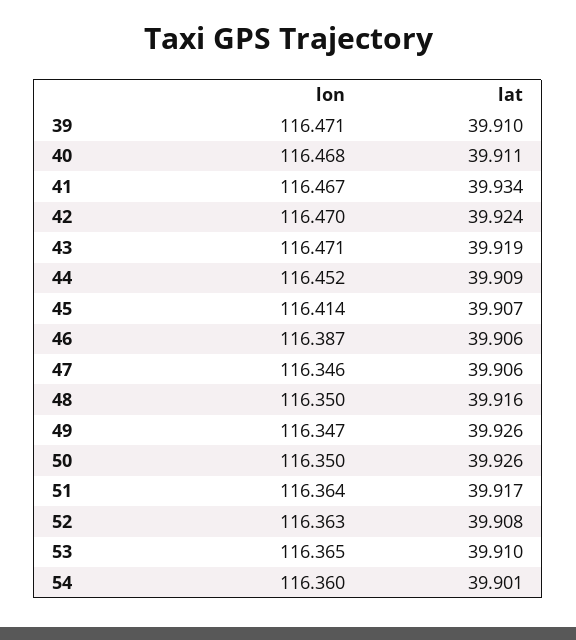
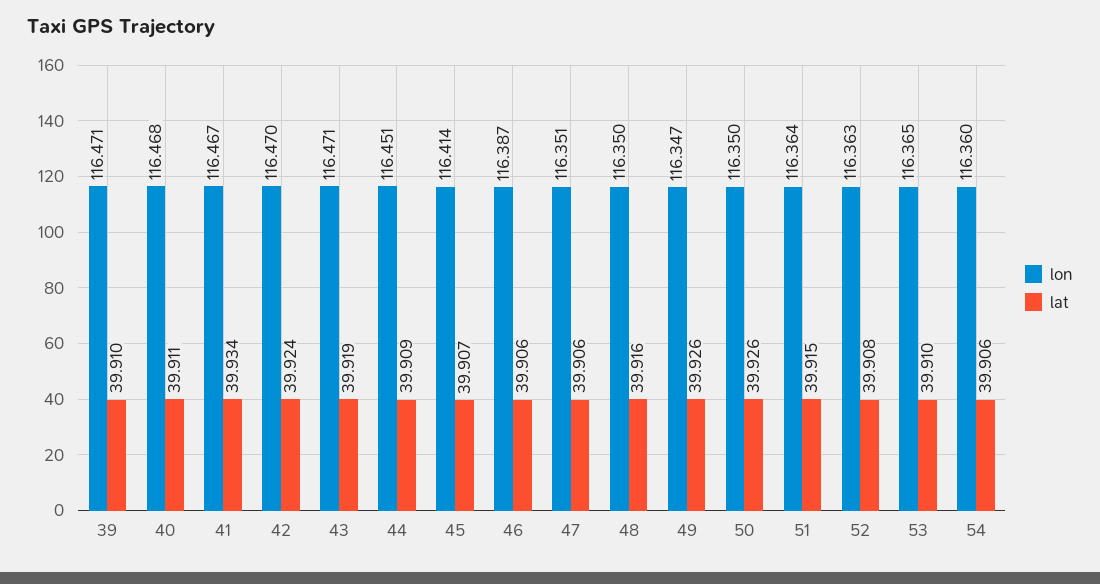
  {
    "lon": {
      "39": 116.471,
      "40": 116.468,
      "41": 116.467,
      "42": 116.47,
      "43": 116.471,
-     "44": 116.452,
+     "44": 116.451,
      "45": 116.414,
      "46": 116.387,
-     "47": 116.346,
+     "47": 116.351,
      "48": 116.35,
      "49": 116.347,
      "50": 116.35,
      "51": 116.364,
      "52": 116.363,
      "53": 116.365,
      "54": 116.36
    },
    "lat": {
      "39": 39.91,
      "40": 39.911,
      "41": 39.934,
      "42": 39.924,
      "43": 39.919,
      "44": 39.909,
      "45": 39.907,
      "46": 39.906,
      "47": 39.906,
      "48": 39.916,
      "49": 39.926,
      "50": 39.926,
-     "51": 39.917,
+     "51": 39.915,
      "52": 39.908,
      "53": 39.91,
-     "54": 39.901
+     "54": 39.906
    }
  }

